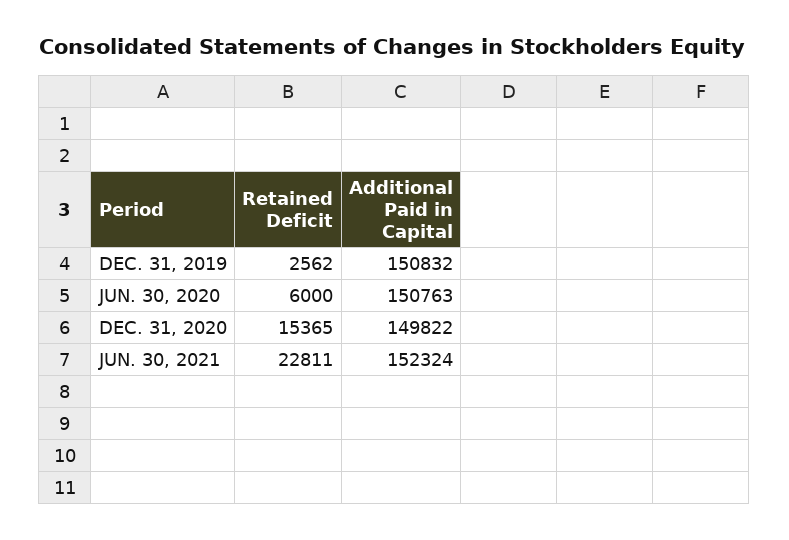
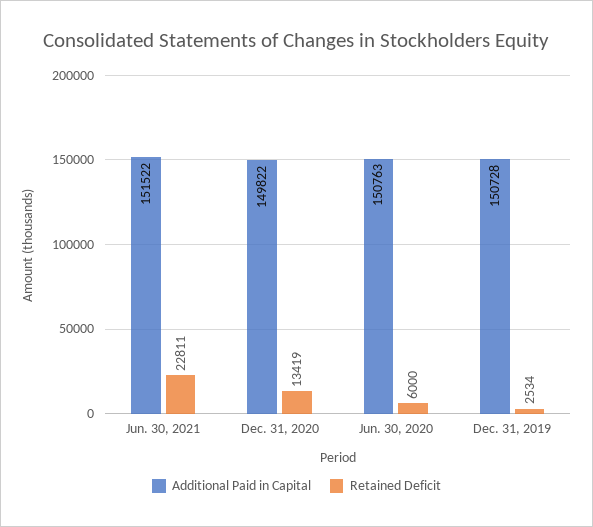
  {
    "Retained Deficit": {
-     "DEC. 31, 2019": 2562,
+     "DEC. 31, 2019": 2534,
      "JUN. 30, 2020": 6000,
-     "DEC. 31, 2020": 15365,
+     "DEC. 31, 2020": 13419,
      "JUN. 30, 2021": 22811
    },
    "Additional Paid in Capital": {
-     "DEC. 31, 2019": 150832,
+     "DEC. 31, 2019": 150728,
      "JUN. 30, 2020": 150763,
      "DEC. 31, 2020": 149822,
-     "JUN. 30, 2021": 152324
+     "JUN. 30, 2021": 151522
    }
  }

